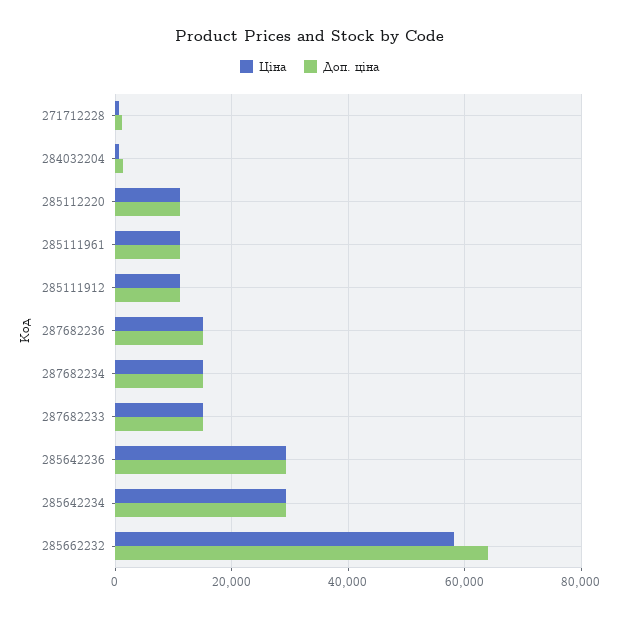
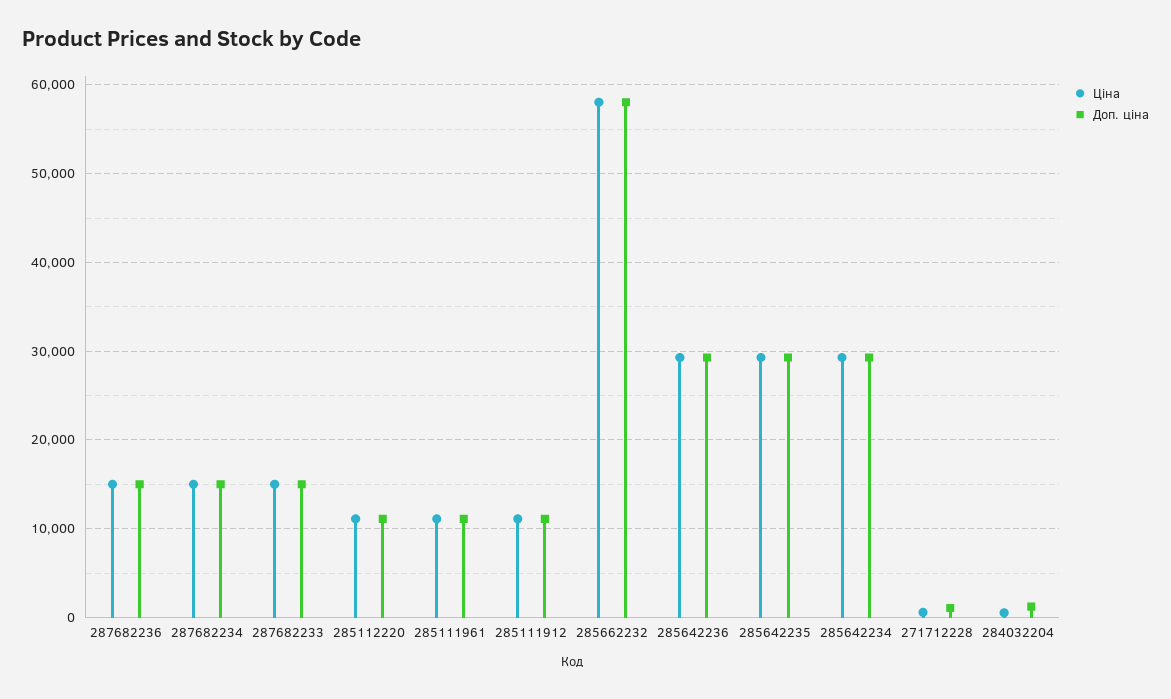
  {
    "Ціна": {
      "271712228": 1000,
      "284032204": 1000,
      "285112220": 11000,
      "285111961": 11000,
      "285111912": 11000,
      "287682236": 15000,
      "287682234": 15000,
      "287682233": 15000,
      "285642236": 29000,
      "285642234": 29000,
-     "285662232": 58000
+     "285662232": 58000,
+     "285642235": 29000
    },
    "Доп. ціна": {
      "271712228": 1000,
      "284032204": 1000,
      "285112220": 11000,
      "285111961": 11000,
      "285111912": 11000,
      "287682236": 15000,
      "287682234": 15000,
      "287682233": 15000,
      "285642236": 29000,
      "285642234": 29000,
-     "285662232": 64000
+     "285662232": 58000,
+     "285642235": 29000
    }
  }

